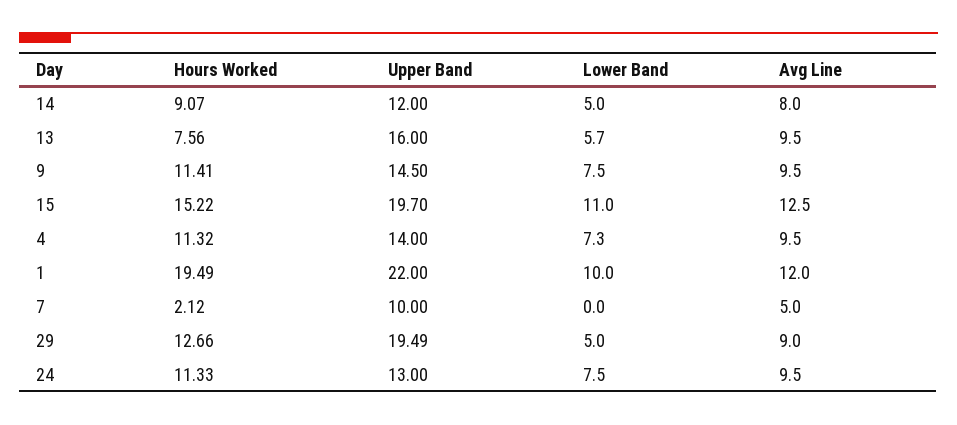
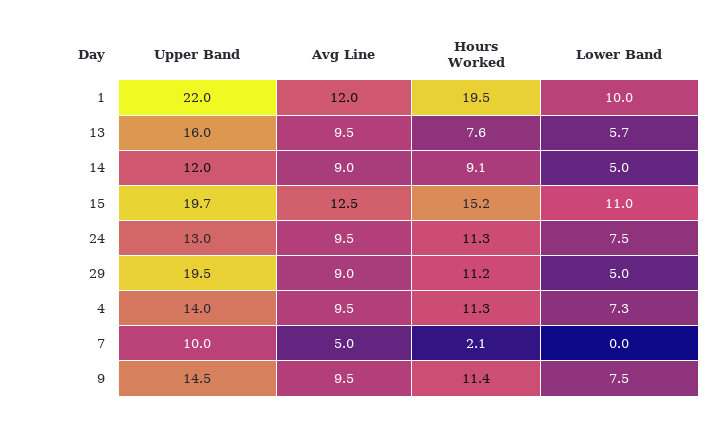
  {
    "Hours Worked": {
      "14": 9.07,
      "13": 7.56,
      "9": 11.41,
      "15": 15.22,
      "4": 11.32,
      "1": 19.49,
      "7": 2.12,
-     "29": 12.66,
+     "29": 11.2,
      "24": 11.33
    },
    "Upper Band": {
      "14": 12,
      "13": 16,
      "9": 14.5,
      "15": 19.7,
      "4": 14,
      "1": 22,
      "7": 10,
      "29": 19.49,
      "24": 13
    },
    "Lower Band": {
      "14": 5,
      "13": 5.7,
      "9": 7.5,
      "15": 11,
      "4": 7.3,
      "1": 10,
      "7": 0,
      "29": 5,
      "24": 7.5
    },
    "Avg Line": {
-     "14": 8,
+     "14": 9,
      "13": 9.5,
      "9": 9.5,
      "15": 12.5,
      "4": 9.5,
      "1": 12,
      "7": 5,
      "29": 9,
      "24": 9.5
    }
  }

